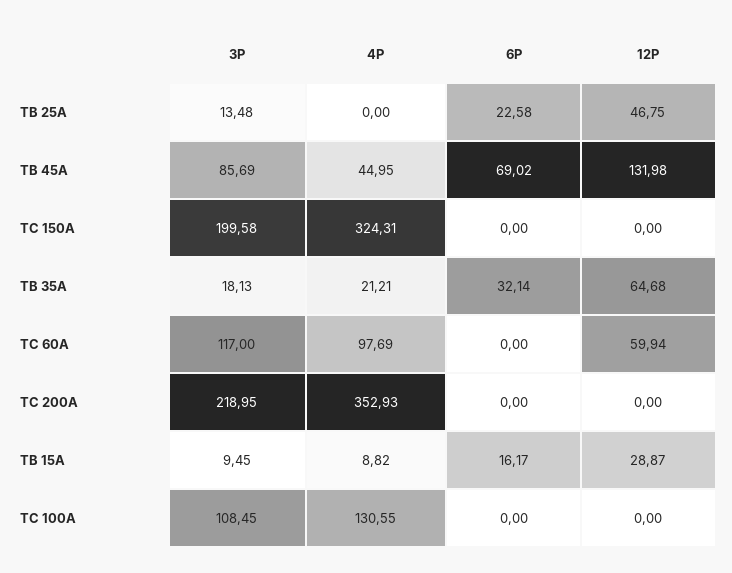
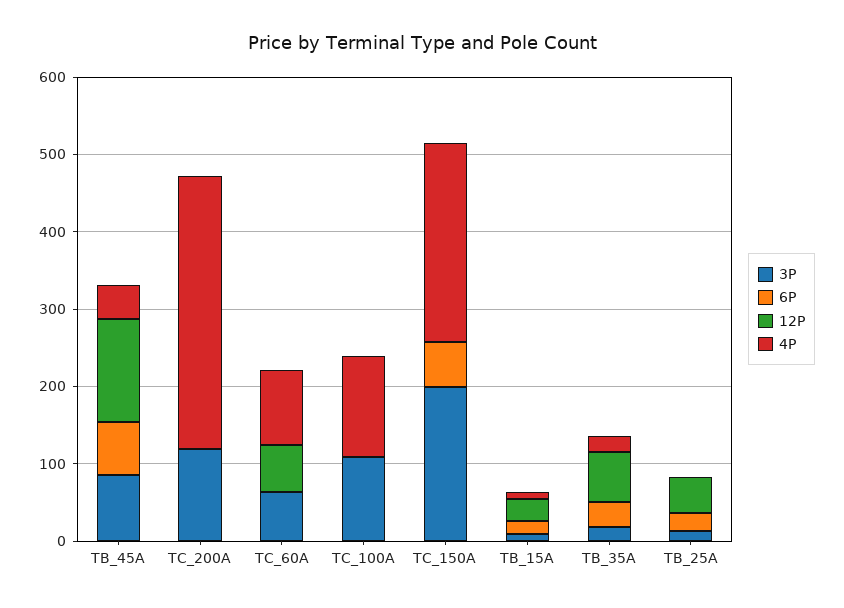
  {
    "3Р": {
      "ТВ 25А": 13.48,
      "ТВ 45А": 85.69,
      "ТС 150А": 199.58,
      "ТВ 35А": 18.13,
-     "ТС 60А": 117,
+     "ТС 60А": 60,
-     "ТС 200А": 218.95,
+     "ТС 200А": 120,
      "ТВ 15А": 9.45,
      "ТС 100А": 108.45
    },
    "4Р": {
      "ТВ 25А": 0,
      "ТВ 45А": 44.95,
-     "ТС 150А": 324.31,
+     "ТС 150А": 260,
      "ТВ 35А": 21.21,
      "ТС 60А": 97.69,
      "ТС 200А": 352.93,
      "ТВ 15А": 8.82,
      "ТС 100А": 130.55
    },
    "6Р": {
      "ТВ 25А": 22.58,
      "ТВ 45А": 69.02,
-     "ТС 150А": 0,
+     "ТС 150А": 60,
      "ТВ 35А": 32.14,
      "ТС 60А": 0,
      "ТС 200А": 0,
      "ТВ 15А": 16.17,
      "ТС 100А": 0
    },
    "12Р": {
      "ТВ 25А": 46.75,
      "ТВ 45А": 131.98,
      "ТС 150А": 0,
      "ТВ 35А": 64.68,
      "ТС 60А": 59.94,
      "ТС 200А": 0,
      "ТВ 15А": 28.87,
      "ТС 100А": 0
    }
  }

